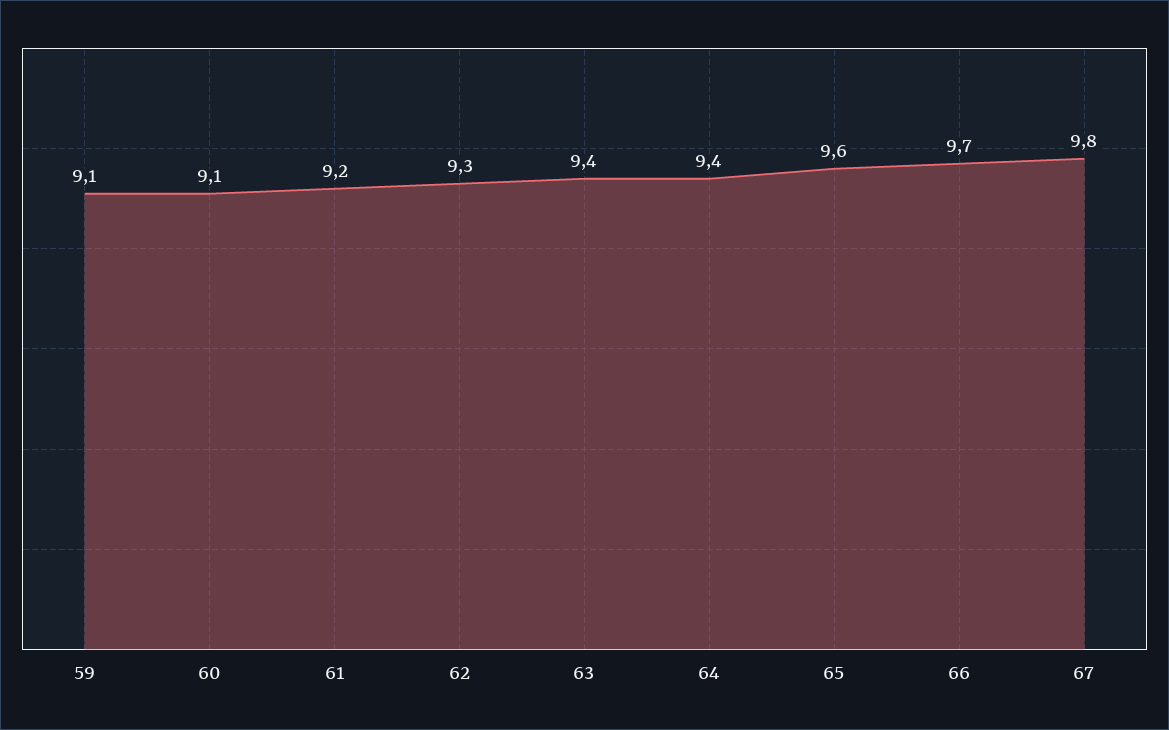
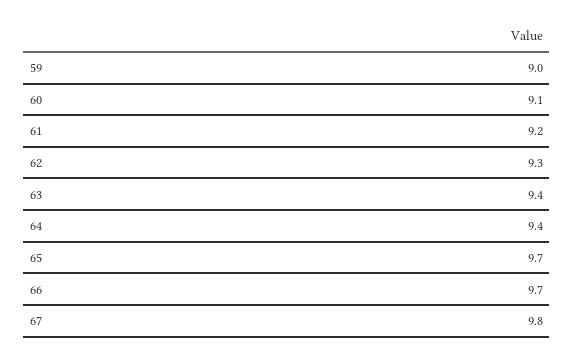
  {
-   "59": 9.1,
+   "59": 9,
    "60": 9.1,
    "61": 9.2,
    "62": 9.3,
    "63": 9.4,
    "64": 9.4,
-   "65": 9.6,
+   "65": 9.7,
    "66": 9.7,
    "67": 9.8
  }

